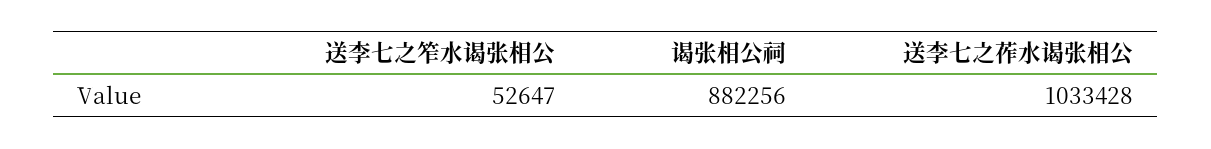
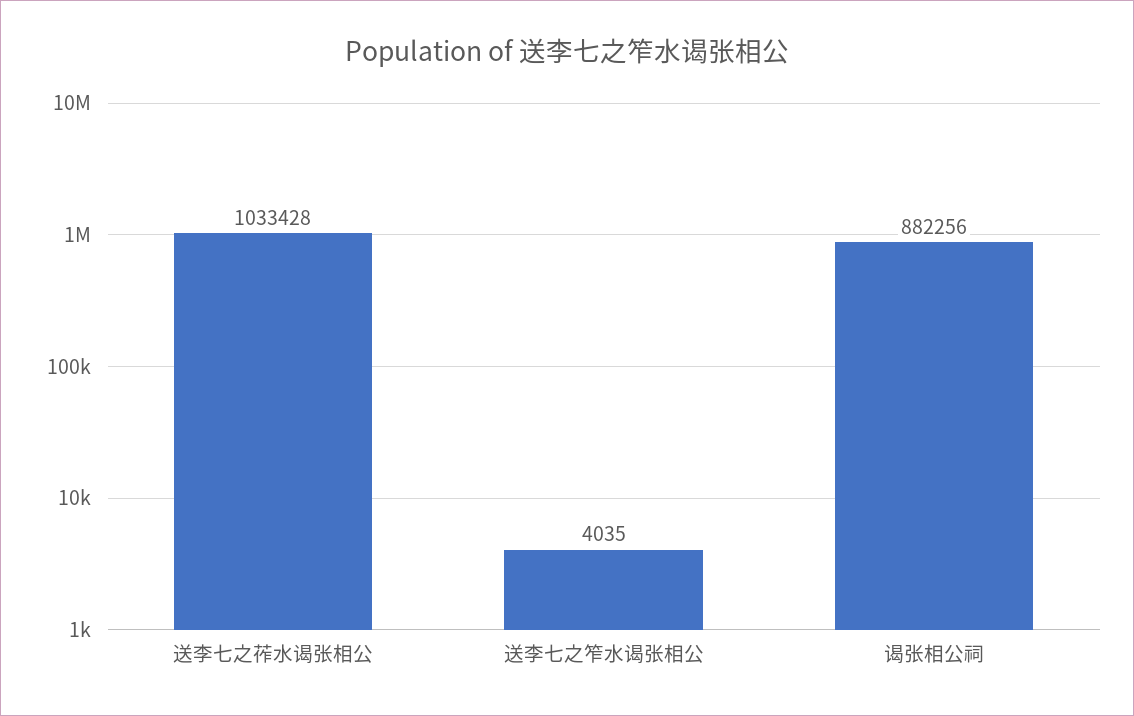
  {
-   "送李七之笮水谒张相公": 52647,
+   "送李七之笮水谒张相公": 4035,
    "谒张相公祠": 882256,
    "送李七之莋水谒张相公": 1033428
  }

